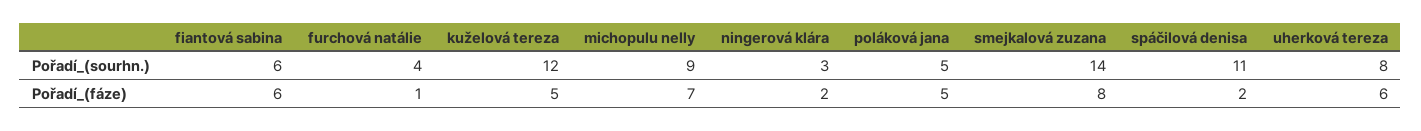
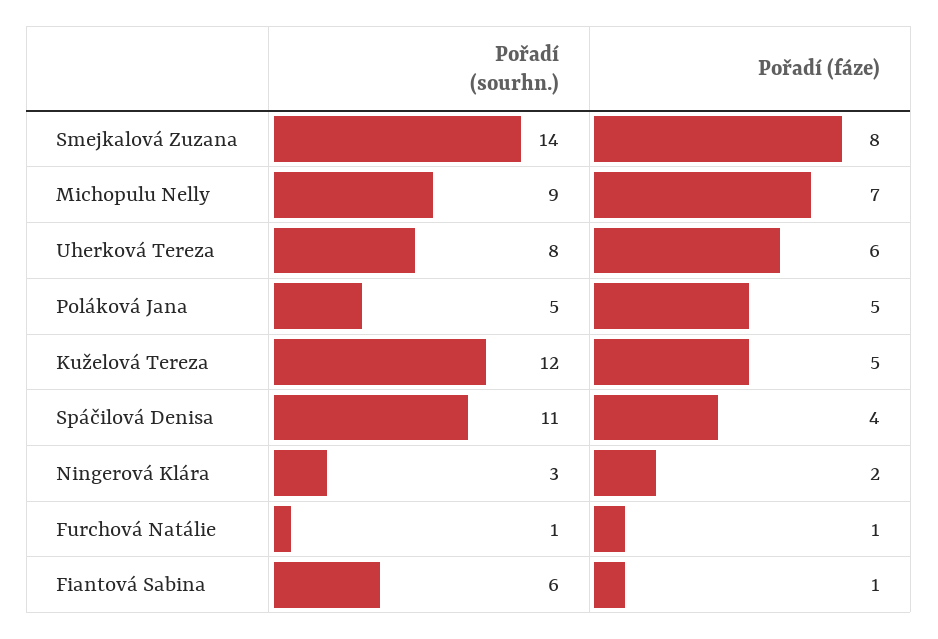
  {
    "fiantová sabina": {
      "Pořadí_(sourhn.)": 6,
-     "Pořadí_(fáze)": 6
+     "Pořadí_(fáze)": 1
    },
    "furchová natálie": {
-     "Pořadí_(sourhn.)": 4,
+     "Pořadí_(sourhn.)": 1,
      "Pořadí_(fáze)": 1
    },
    "kuželová tereza": {
      "Pořadí_(sourhn.)": 12,
      "Pořadí_(fáze)": 5
    },
    "michopulu nelly": {
      "Pořadí_(sourhn.)": 9,
      "Pořadí_(fáze)": 7
    },
    "ningerová klára": {
      "Pořadí_(sourhn.)": 3,
      "Pořadí_(fáze)": 2
    },
    "poláková jana": {
      "Pořadí_(sourhn.)": 5,
      "Pořadí_(fáze)": 5
    },
    "smejkalová zuzana": {
      "Pořadí_(sourhn.)": 14,
      "Pořadí_(fáze)": 8
    },
    "spáčilová denisa": {
      "Pořadí_(sourhn.)": 11,
-     "Pořadí_(fáze)": 2
+     "Pořadí_(fáze)": 4
    },
    "uherková tereza": {
      "Pořadí_(sourhn.)": 8,
      "Pořadí_(fáze)": 6
    }
  }

